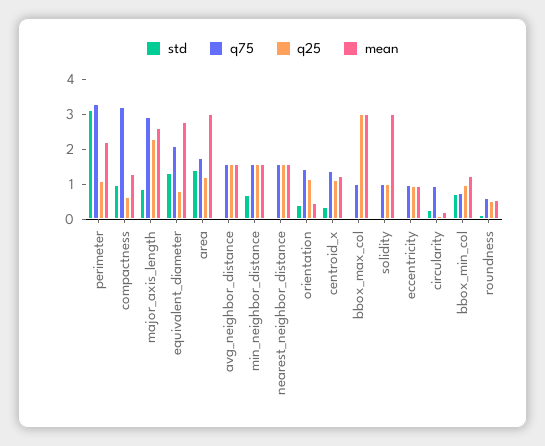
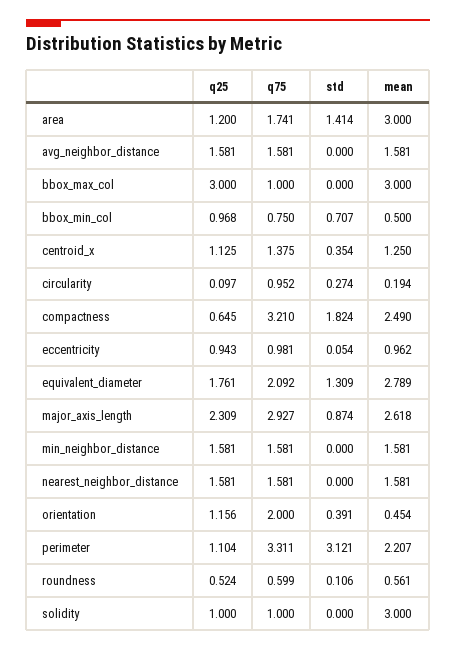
  {
    "std": {
      "perimeter": 3.121,
-     "compactness": 1,
+     "compactness": 1.824,
      "major_axis_length": 0.874,
      "equivalent_diameter": 1.309,
      "area": 1.414,
      "avg_neighbor_distance": 0,
-     "min_neighbor_distance": 0.75,
+     "min_neighbor_distance": 0,
      "nearest_neighbor_distance": 0,
      "orientation": 0.391,
      "centroid_x": 0.354,
      "bbox_max_col": 0,
      "solidity": 0,
      "eccentricity": 0.054,
      "circularity": 0.274,
      "bbox_min_col": 0.707,
      "roundness": 0.106
    },
    "q75": {
      "perimeter": 3.311,
      "compactness": 3.21,
      "major_axis_length": 2.927,
      "equivalent_diameter": 2.092,
      "area": 1.741,
      "avg_neighbor_distance": 1.581,
      "min_neighbor_distance": 1.581,
      "nearest_neighbor_distance": 1.581,
-     "orientation": 1.5,
+     "orientation": 2,
      "centroid_x": 1.375,
      "bbox_max_col": 1,
      "solidity": 1,
      "eccentricity": 0.981,
      "circularity": 0.952,
      "bbox_min_col": 0.75,
      "roundness": 0.599
    },
    "q25": {
      "perimeter": 1.104,
      "compactness": 0.645,
      "major_axis_length": 2.309,
-     "equivalent_diameter": 0.75,
+     "equivalent_diameter": 1.761,
      "area": 1.2,
      "avg_neighbor_distance": 1.581,
      "min_neighbor_distance": 1.581,
      "nearest_neighbor_distance": 1.581,
      "orientation": 1.156,
      "centroid_x": 1.125,
      "bbox_max_col": 3,
      "solidity": 1,
      "eccentricity": 0.943,
      "circularity": 0.097,
      "bbox_min_col": 0.968,
      "roundness": 0.524
    },
    "mean": {
      "perimeter": 2.207,
-     "compactness": 1.25,
+     "compactness": 2.49,
      "major_axis_length": 2.618,
      "equivalent_diameter": 2.789,
      "area": 3,
      "avg_neighbor_distance": 1.581,
      "min_neighbor_distance": 1.581,
      "nearest_neighbor_distance": 1.581,
      "orientation": 0.454,
      "centroid_x": 1.25,
      "bbox_max_col": 3,
      "solidity": 3,
      "eccentricity": 0.962,
      "circularity": 0.194,
-     "bbox_min_col": 1.25,
+     "bbox_min_col": 0.5,
      "roundness": 0.561
    }
  }

